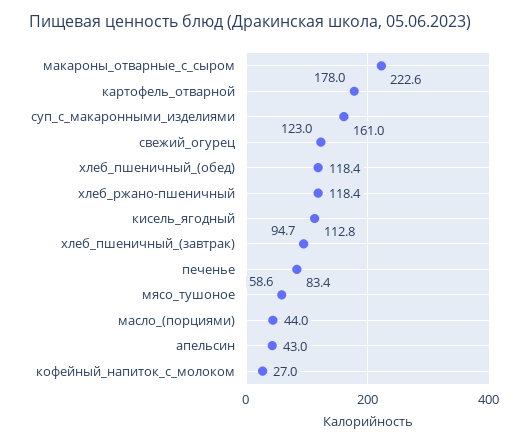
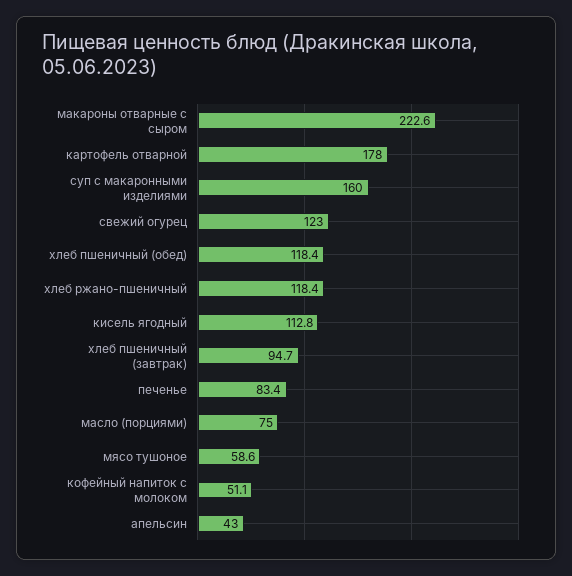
  {
    "макароны_отварные_с_сыром": 222.6,
    "картофель_отварной": 178,
-   "суп_с_макаронными_изделиями": 161,
+   "суп_с_макаронными_изделиями": 160,
    "свежий_огурец": 123,
    "хлеб_пшеничный_(обед)": 118.4,
    "хлеб_ржано-пшеничный": 118.4,
    "кисель_ягодный": 112.8,
    "хлеб_пшеничный_(завтрак)": 94.7,
    "печенье": 83.4,
    "мясо_тушоное": 58.6,
-   "масло_(порциями)": 44,
+   "масло_(порциями)": 75,
    "апельсин": 43,
-   "кофейный_напиток_с_молоком": 27
+   "кофейный_напиток_с_молоком": 51.1
  }

